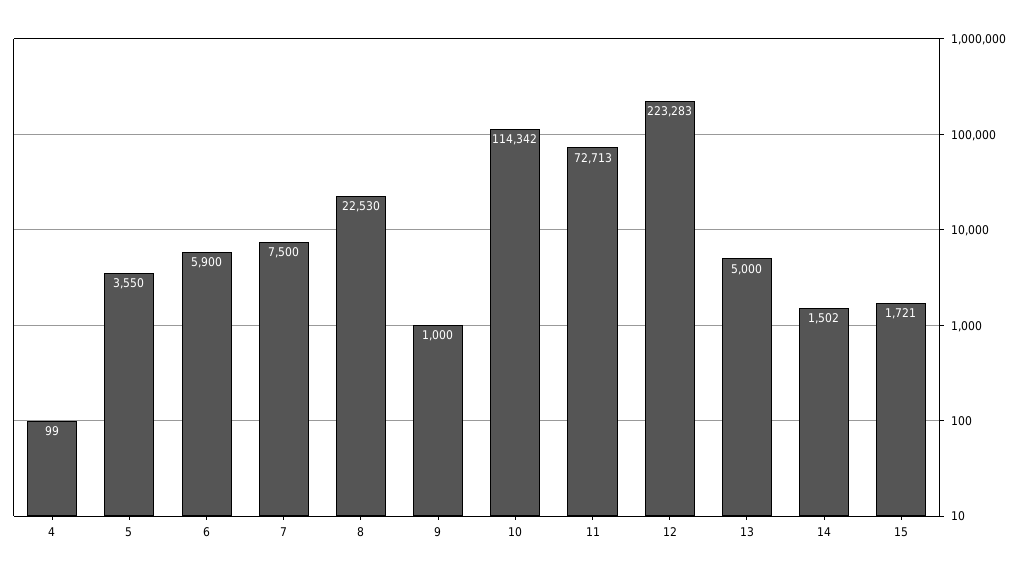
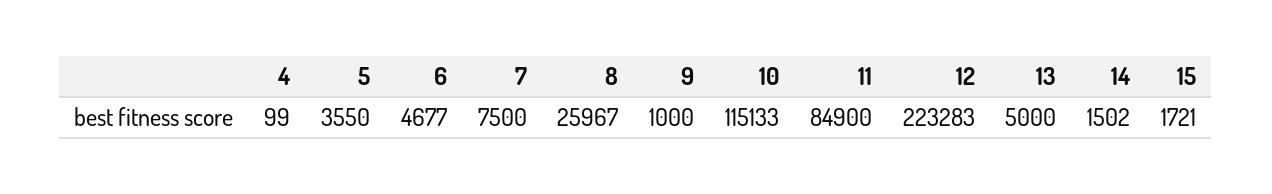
  {
    "4": 99,
    "5": 3550,
-   "6": 5900,
+   "6": 4677,
    "7": 7500,
-   "8": 22530,
+   "8": 25967,
    "9": 1000,
-   "10": 114342,
+   "10": 115133,
-   "11": 72713,
+   "11": 84900,
    "12": 223283,
    "13": 5000,
    "14": 1502,
    "15": 1721
  }

